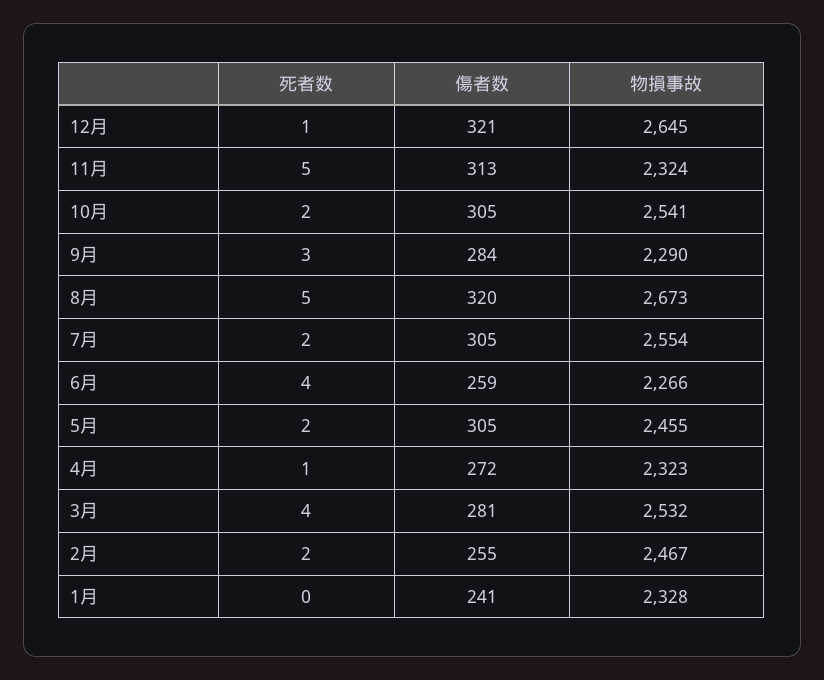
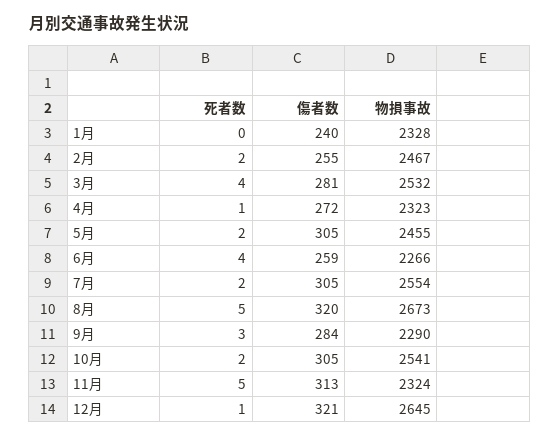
  {
    "死者数": {
      "12月": 1,
      "11月": 5,
      "10月": 2,
      "9月": 3,
      "8月": 5,
      "7月": 2,
      "6月": 4,
      "5月": 2,
      "4月": 1,
      "3月": 4,
      "2月": 2,
      "1月": 0
    },
    "傷者数": {
      "12月": 321,
      "11月": 313,
      "10月": 305,
      "9月": 284,
      "8月": 320,
      "7月": 305,
      "6月": 259,
      "5月": 305,
      "4月": 272,
      "3月": 281,
      "2月": 255,
-     "1月": 241
+     "1月": 240
    },
    "物損事故": {
      "12月": 2645,
      "11月": 2324,
      "10月": 2541,
      "9月": 2290,
      "8月": 2673,
      "7月": 2554,
      "6月": 2266,
      "5月": 2455,
      "4月": 2323,
      "3月": 2532,
      "2月": 2467,
      "1月": 2328
    }
  }

